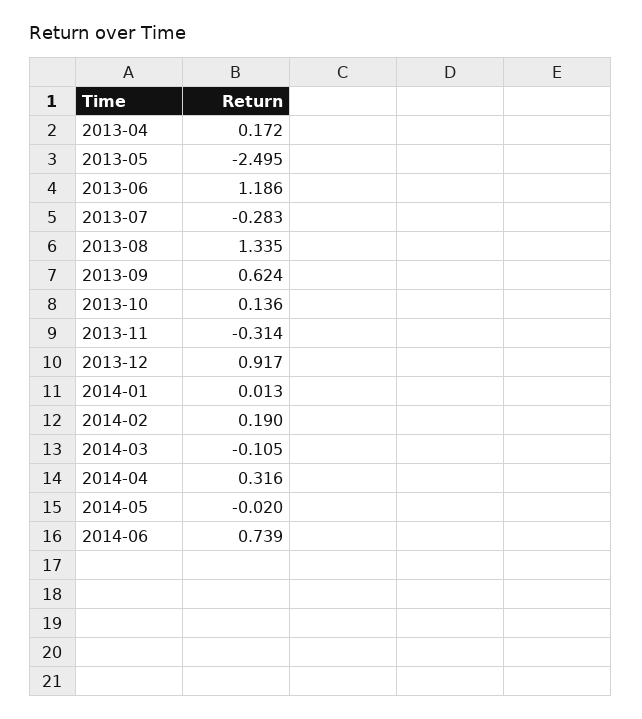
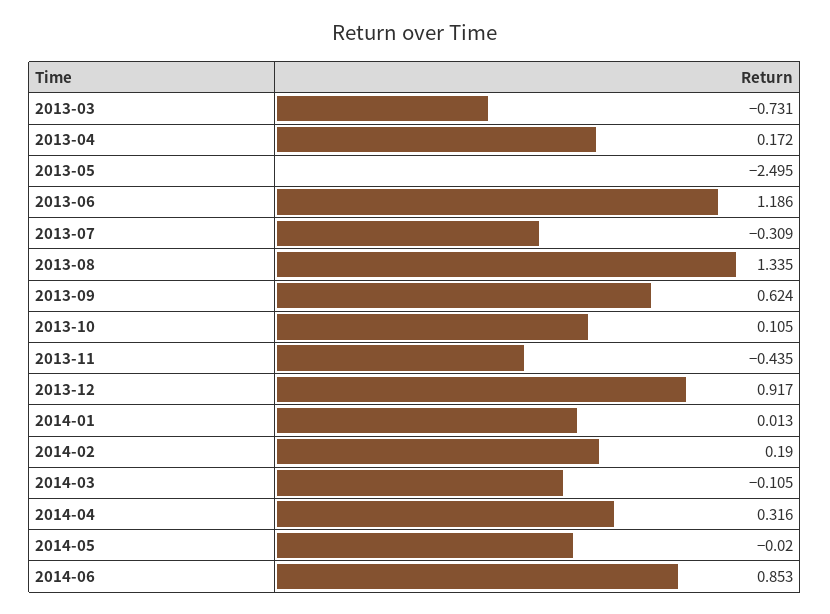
  {
    "2013-04": 0.172,
    "2013-05": -2.495,
    "2013-06": 1.186,
-   "2013-07": -0.283,
+   "2013-07": -0.309,
    "2013-08": 1.335,
    "2013-09": 0.624,
-   "2013-10": 0.136,
+   "2013-10": 0.105,
-   "2013-11": -0.314,
+   "2013-11": -0.435,
    "2013-12": 0.917,
    "2014-01": 0.013,
    "2014-02": 0.19,
    "2014-03": -0.105,
    "2014-04": 0.316,
    "2014-05": -0.02,
-   "2014-06": 0.739
+   "2014-06": 0.853,
+   "2013-03": -0.731
  }

